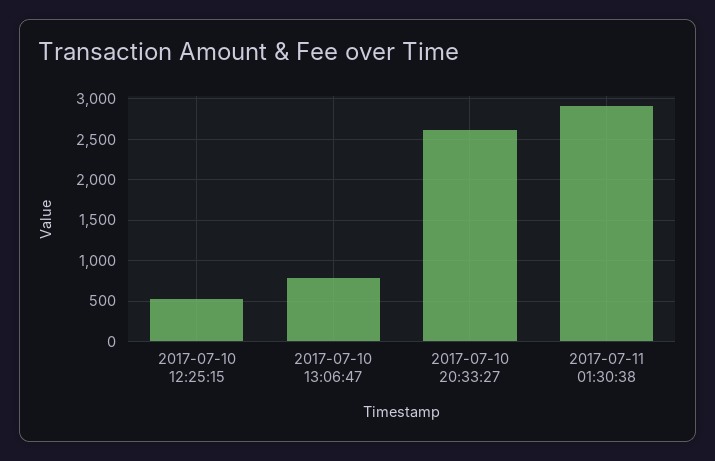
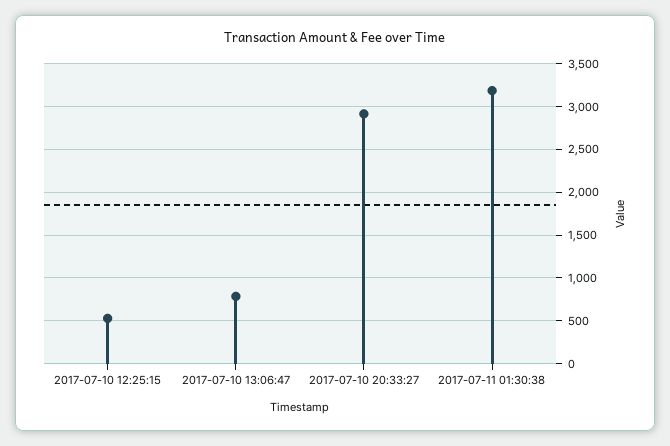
  {
    "2017-07-10 12:25:15": 500,
    "2017-07-10 13:06:47": 800,
-   "2017-07-10 20:33:27": 2600,
+   "2017-07-10 20:33:27": 2900,
-   "2017-07-11 01:30:38": 2900
+   "2017-07-11 01:30:38": 3200
  }

